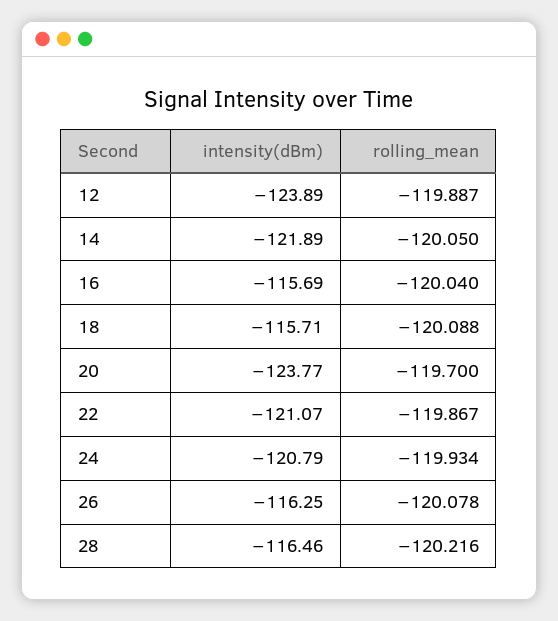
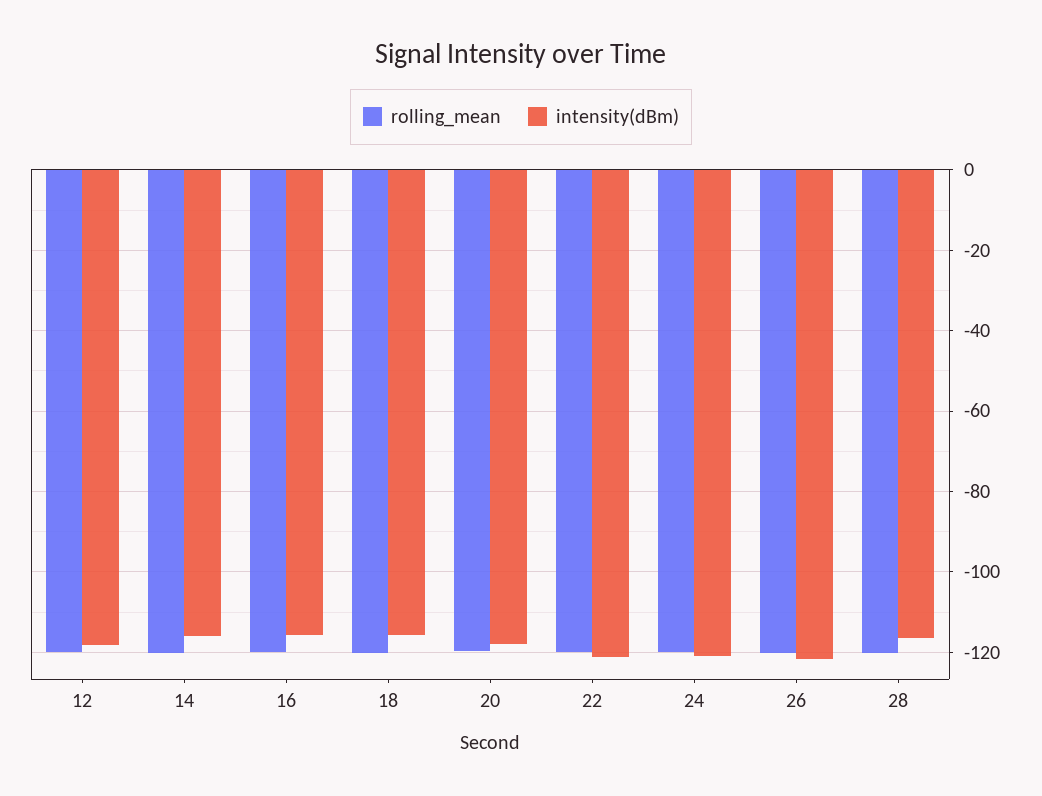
  {
    "intensity(dBm)": {
-     "12": -123.89,
+     "12": -118,
-     "14": -121.89,
+     "14": -116,
      "16": -115.69,
      "18": -115.71,
-     "20": -123.77,
+     "20": -118,
      "22": -121.07,
      "24": -120.79,
-     "26": -116.25,
+     "26": -122,
      "28": -116.46
    },
    "rolling_mean": {
      "12": -119.887,
      "14": -120.05,
      "16": -120.04,
      "18": -120.088,
      "20": -119.7,
      "22": -119.867,
      "24": -119.934,
      "26": -120.078,
      "28": -120.216
    }
  }

